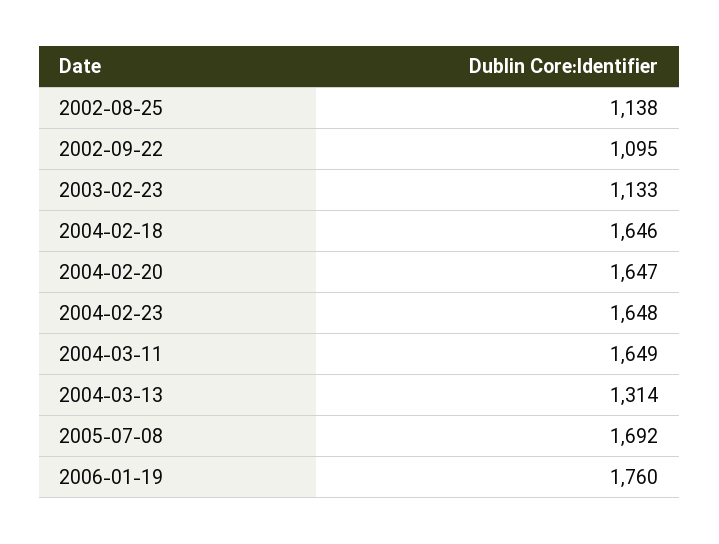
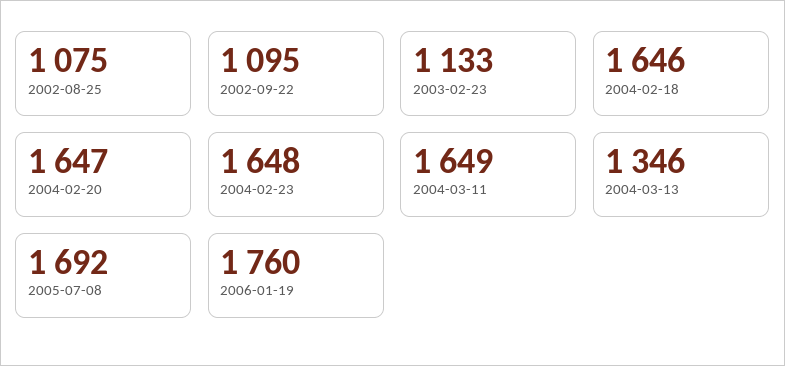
  {
-   "2002-08-25": 1138,
+   "2002-08-25": 1075,
    "2002-09-22": 1095,
    "2003-02-23": 1133,
    "2004-02-18": 1646,
    "2004-02-20": 1647,
    "2004-02-23": 1648,
    "2004-03-11": 1649,
-   "2004-03-13": 1314,
+   "2004-03-13": 1346,
    "2005-07-08": 1692,
    "2006-01-19": 1760
  }

